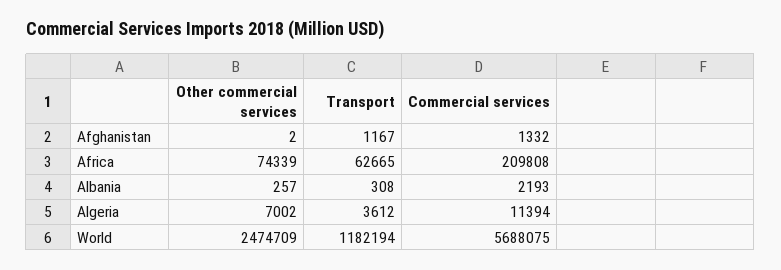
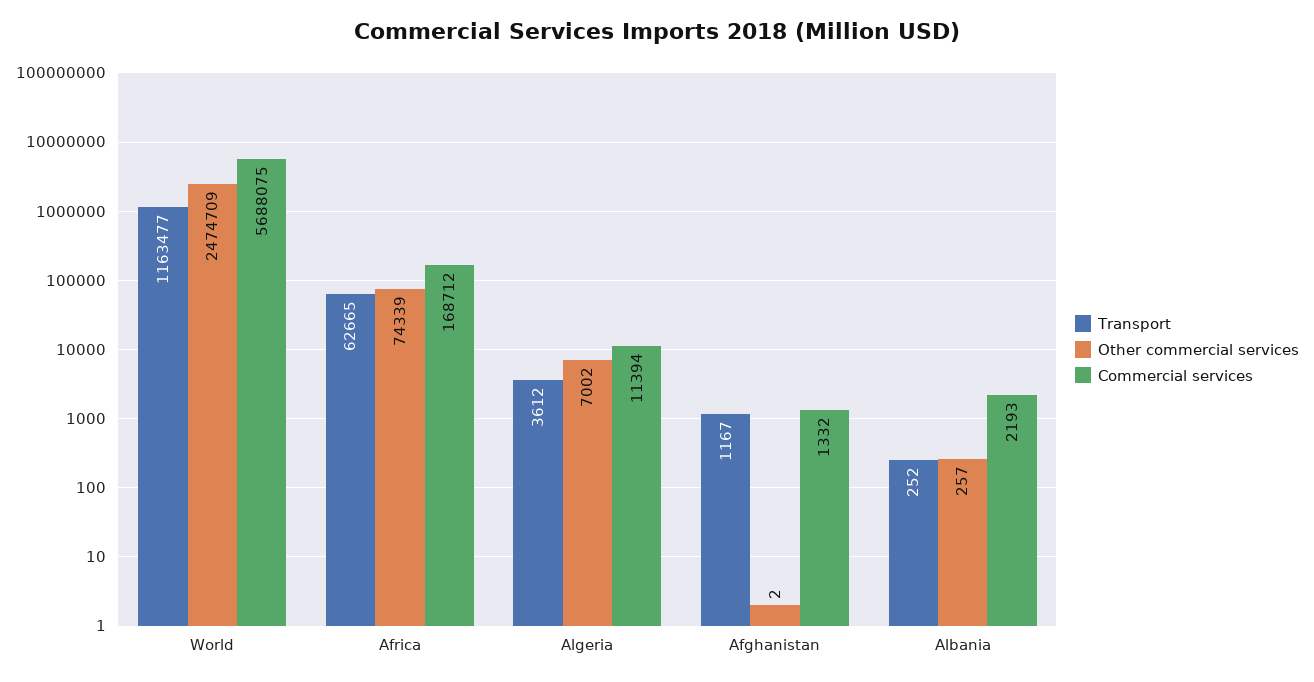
  {
    "Other commercial services": {
      "Afghanistan": 2,
      "Africa": 74339,
      "Albania": 257,
      "Algeria": 7002,
      "World": 2474709
    },
    "Transport": {
      "Afghanistan": 1167,
      "Africa": 62665,
-     "Albania": 308,
+     "Albania": 252,
      "Algeria": 3612,
-     "World": 1182194
+     "World": 1163477
    },
    "Commercial services": {
      "Afghanistan": 1332,
-     "Africa": 209808,
+     "Africa": 168712,
      "Albania": 2193,
      "Algeria": 11394,
      "World": 5688075
    }
  }

